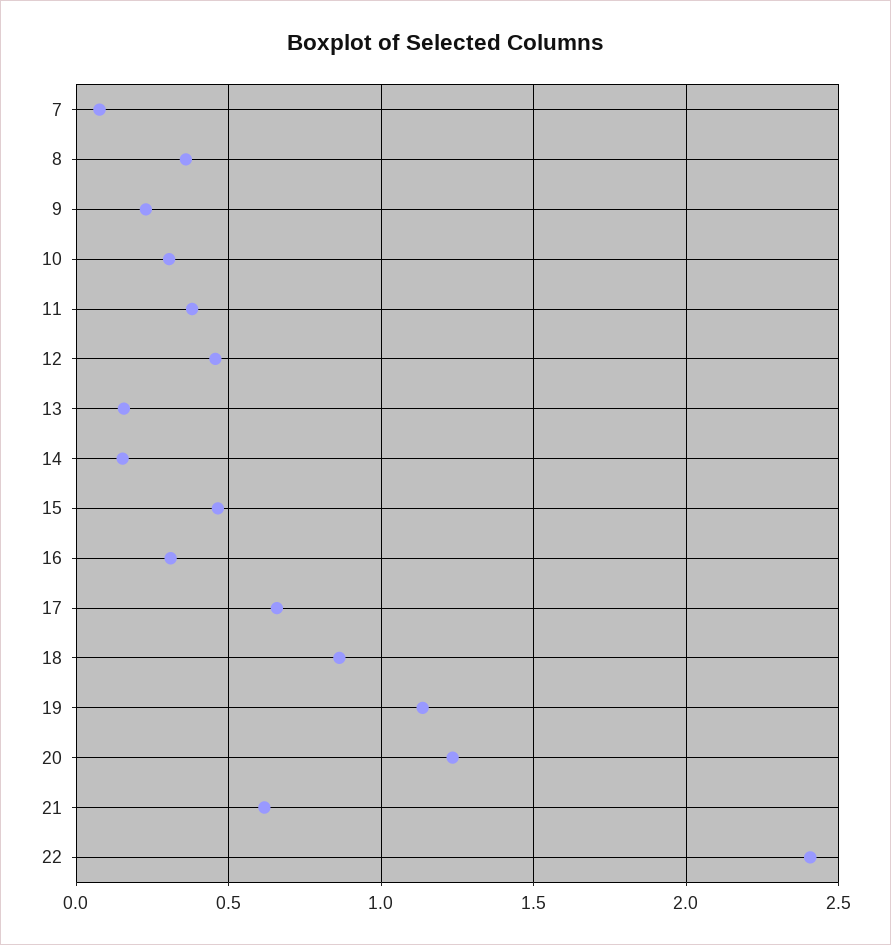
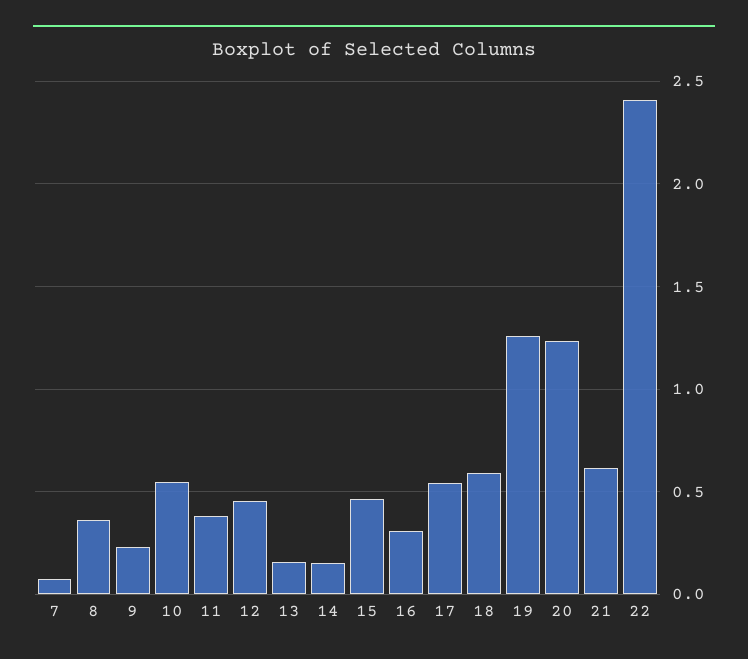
  {
    "7": 0.1,
    "8": 0.35,
    "9": 0.25,
-   "10": 0.3,
+   "10": 0.55,
    "11": 0.4,
    "12": 0.45,
    "13": 0.15,
    "14": 0.15,
    "15": 0.45,
    "16": 0.3,
-   "17": 0.65,
+   "17": 0.55,
-   "18": 0.85,
+   "18": 0.6,
-   "19": 1.15,
+   "19": 1.25,
    "20": 1.25,
    "21": 0.6,
    "22": 2.4
  }

